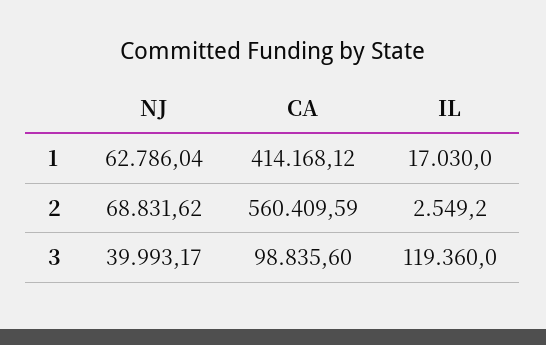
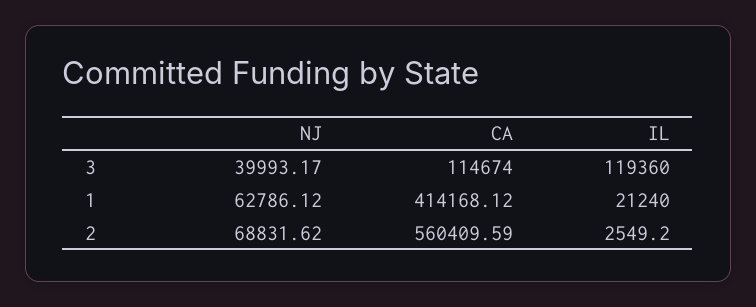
  {
    "NJ": {
-     "1": 62786.04,
+     "1": 62786.12,
      "2": 68831.62,
      "3": 39993.17
    },
    "CA": {
      "1": 414168.12,
      "2": 560409.59,
-     "3": 98835.6
+     "3": 114674
    },
    "IL": {
-     "1": 17030,
+     "1": 21240,
      "2": 2549.2,
      "3": 119360
    }
  }

